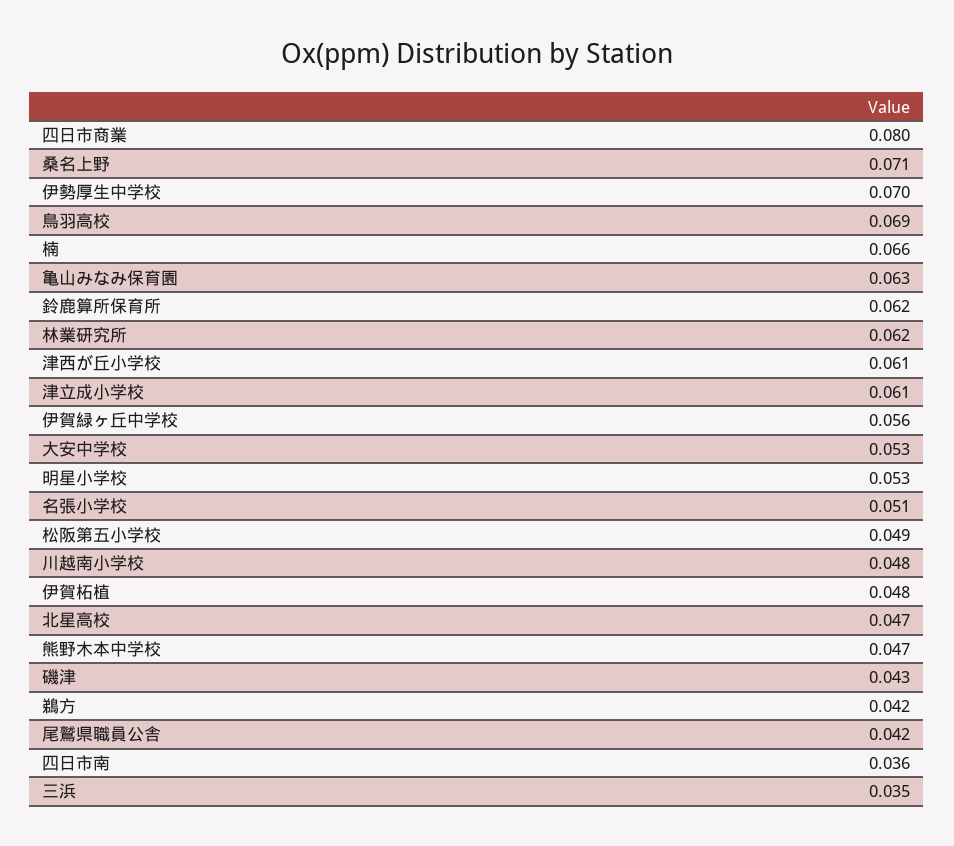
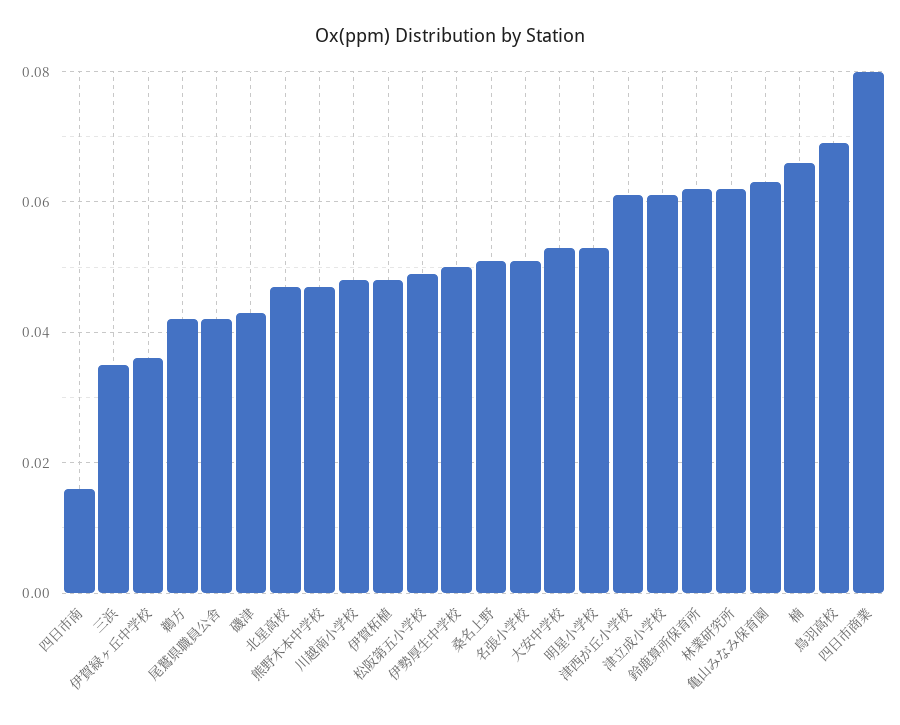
  {
    "四日市商業": 0.08,
-   "桑名上野": 0.071,
+   "桑名上野": 0.05,
-   "伊勢厚生中学校": 0.07,
+   "伊勢厚生中学校": 0.05,
    "鳥羽高校": 0.069,
    "楠": 0.066,
    "亀山みなみ保育園": 0.063,
    "鈴鹿算所保育所": 0.062,
    "林業研究所": 0.062,
    "津西が丘小学校": 0.061,
    "津立成小学校": 0.061,
-   "伊賀緑ヶ丘中学校": 0.056,
+   "伊賀緑ヶ丘中学校": 0.035,
    "大安中学校": 0.053,
    "明星小学校": 0.053,
    "名張小学校": 0.051,
    "松阪第五小学校": 0.049,
    "川越南小学校": 0.048,
    "伊賀柘植": 0.048,
    "北星高校": 0.047,
    "熊野木本中学校": 0.047,
    "磯津": 0.043,
    "鵜方": 0.042,
    "尾鷲県職員公舎": 0.042,
-   "四日市南": 0.036,
+   "四日市南": 0.015,
    "三浜": 0.035
  }

